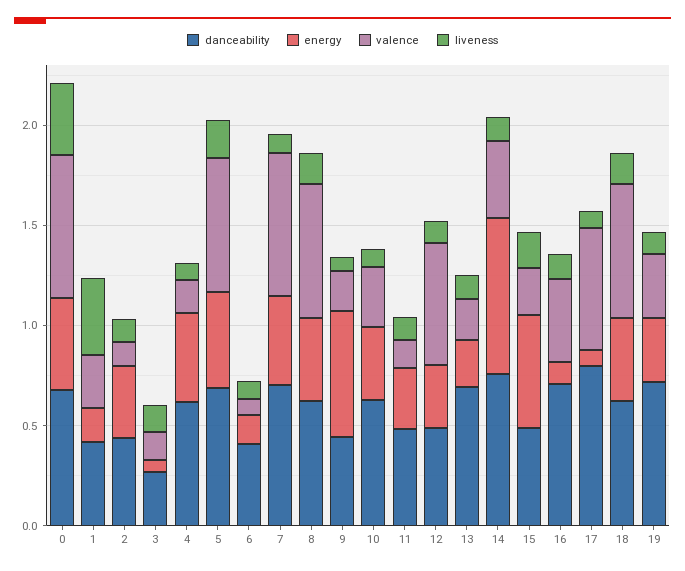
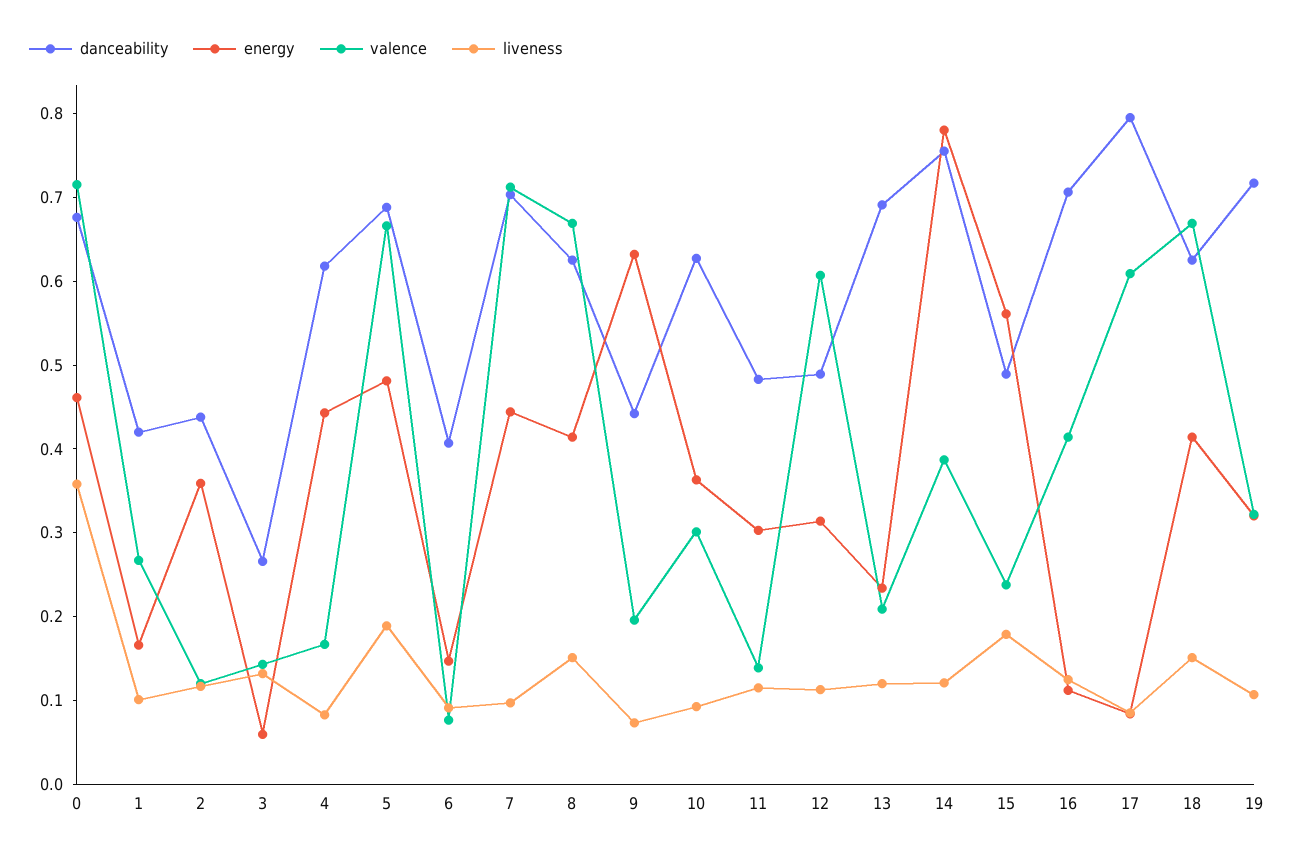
  {
    "danceability": {
      "0": 0.68,
      "1": 0.42,
      "2": 0.44,
      "3": 0.26,
      "4": 0.62,
      "5": 0.68,
      "6": 0.4,
      "7": 0.7,
      "8": 0.62,
      "9": 0.44,
      "10": 0.62,
      "11": 0.48,
      "12": 0.48,
      "13": 0.7,
      "14": 0.76,
      "15": 0.48,
      "16": 0.7,
      "17": 0.8,
      "18": 0.62,
      "19": 0.72
    },
    "energy": {
      "0": 0.46,
      "1": 0.16,
      "2": 0.36,
      "3": 0.06,
      "4": 0.44,
      "5": 0.48,
      "6": 0.14,
      "7": 0.44,
      "8": 0.42,
      "9": 0.64,
      "10": 0.36,
      "11": 0.3,
      "12": 0.32,
      "13": 0.24,
      "14": 0.78,
      "15": 0.56,
      "16": 0.12,
      "17": 0.08,
      "18": 0.42,
      "19": 0.32
    },
    "valence": {
      "0": 0.72,
      "1": 0.26,
      "2": 0.12,
      "3": 0.14,
      "4": 0.16,
      "5": 0.66,
      "6": 0.08,
      "7": 0.72,
      "8": 0.66,
      "9": 0.2,
      "10": 0.3,
      "11": 0.14,
      "12": 0.6,
      "13": 0.2,
      "14": 0.38,
      "15": 0.24,
      "16": 0.42,
      "17": 0.6,
      "18": 0.66,
      "19": 0.32
    },
    "liveness": {
      "0": 0.36,
-     "1": 0.4,
+     "1": 0.1,
      "2": 0.12,
      "3": 0.14,
      "4": 0.08,
      "5": 0.18,
      "6": 0.1,
      "7": 0.1,
      "8": 0.16,
      "9": 0.08,
      "10": 0.1,
      "11": 0.12,
      "12": 0.12,
      "13": 0.12,
      "14": 0.12,
      "15": 0.18,
      "16": 0.12,
      "17": 0.08,
      "18": 0.16,
      "19": 0.1
    }
  }

